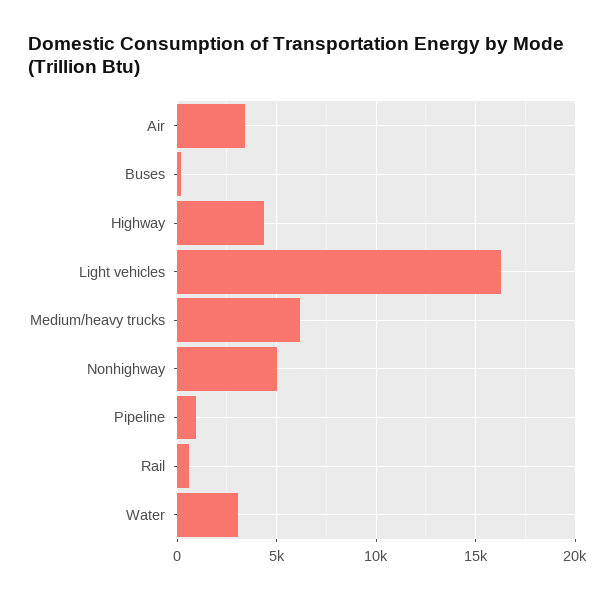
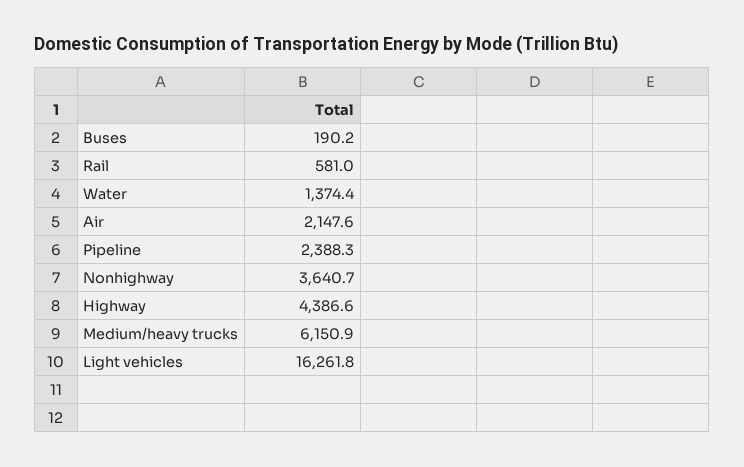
  {
-   "Air": 3500,
+   "Air": 2147.6,
    "Buses": 190.2,
    "Highway": 4386.6,
    "Light vehicles": 16261.8,
    "Medium/heavy trucks": 6150.9,
-   "Nonhighway": 5000,
+   "Nonhighway": 3640.7,
-   "Pipeline": 1000,
+   "Pipeline": 2388.3,
    "Rail": 581,
-   "Water": 3000
+   "Water": 1374.4
  }

